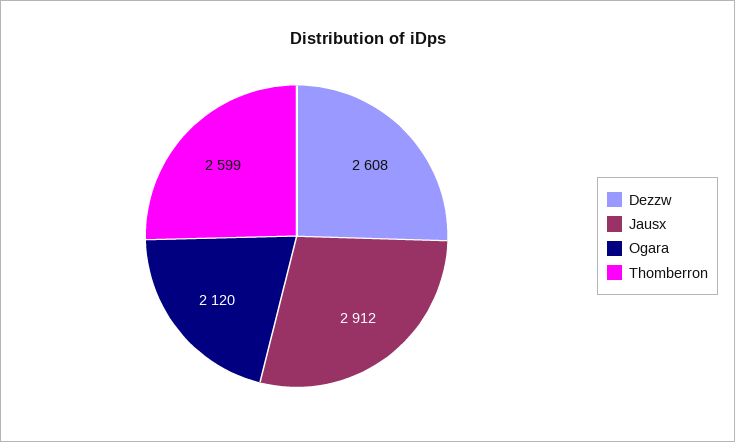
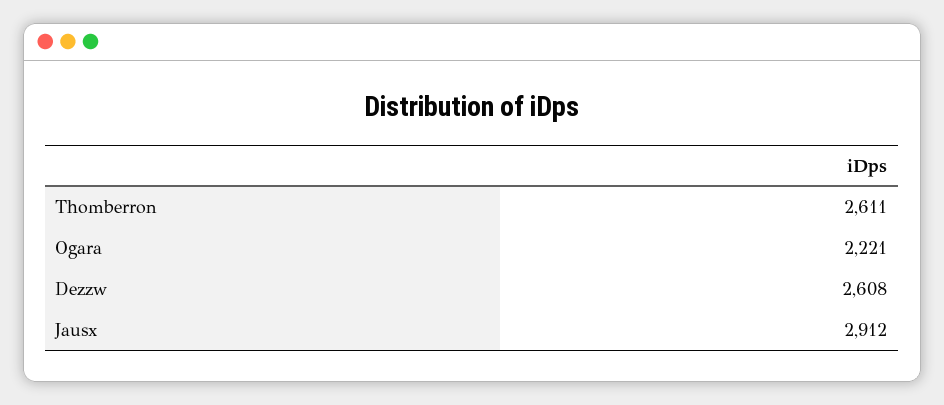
  {
    "Dezzw": 2608,
    "Jausx": 2912,
-   "Ogara": 2120,
+   "Ogara": 2221,
-   "Thomberron": 2599
+   "Thomberron": 2611
  }

